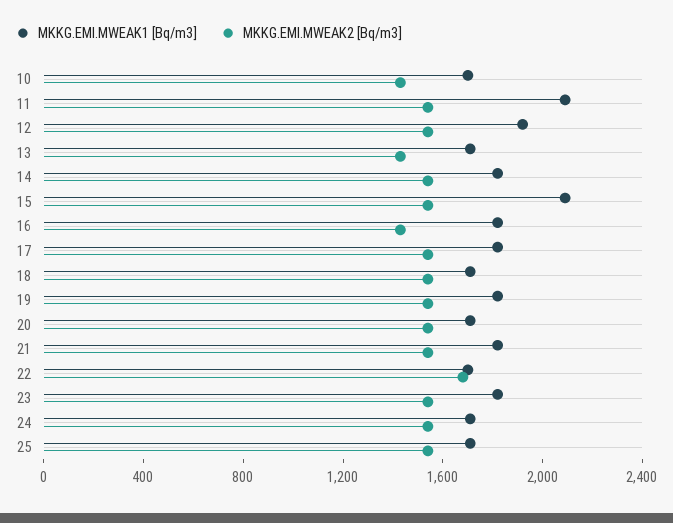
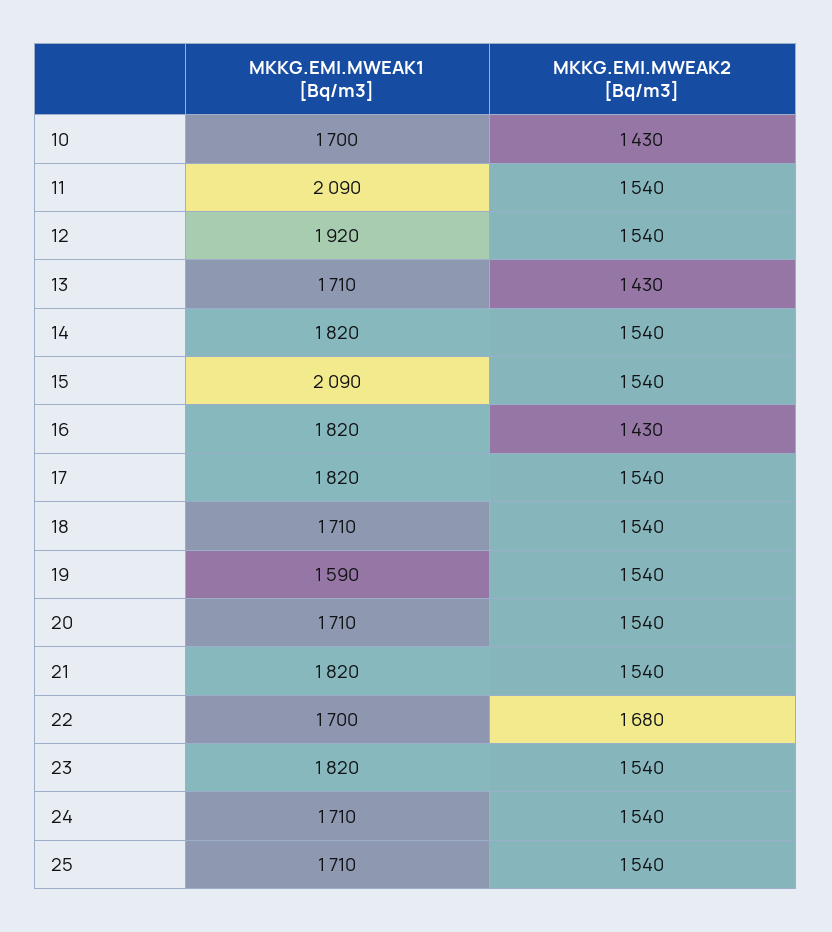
  {
    "MKKG.EMI.MWEAK1 [Bq/m3]": {
      "10": 1700,
      "11": 2090,
      "12": 1920,
      "13": 1710,
      "14": 1820,
      "15": 2090,
      "16": 1820,
      "17": 1820,
      "18": 1710,
-     "19": 1800,
+     "19": 1590,
      "20": 1710,
      "21": 1820,
      "22": 1700,
      "23": 1820,
      "24": 1710,
      "25": 1710
    },
    "MKKG.EMI.MWEAK2 [Bq/m3]": {
      "10": 1430,
      "11": 1540,
      "12": 1540,
      "13": 1430,
      "14": 1540,
      "15": 1540,
      "16": 1430,
      "17": 1540,
      "18": 1540,
      "19": 1540,
      "20": 1540,
      "21": 1540,
      "22": 1680,
      "23": 1540,
      "24": 1540,
      "25": 1540
    }
  }

